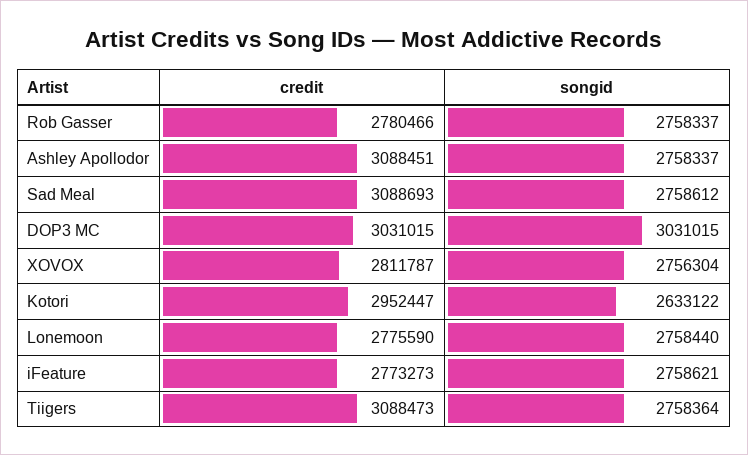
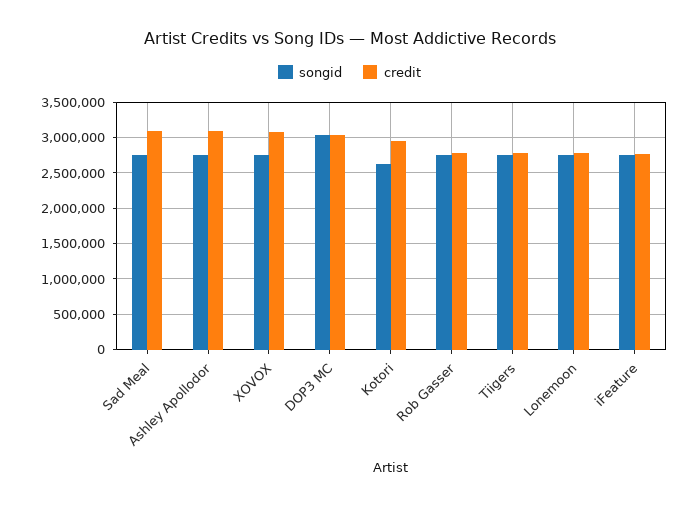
  {
    "credit": {
      "Rob Gasser": 2780466,
      "Ashley Apollodor": 3088451,
      "Sad Meal": 3088693,
      "DOP3 MC": 3031015,
-     "XOVOX": 2811787,
+     "XOVOX": 3100000,
      "Kotori": 2952447,
      "Lonemoon": 2775590,
      "iFeature": 2773273,
-     "Tiigers": 3088473
+     "Tiigers": 2800000
    },
    "songid": {
      "Rob Gasser": 2758337,
      "Ashley Apollodor": 2758337,
      "Sad Meal": 2758612,
      "DOP3 MC": 3031015,
      "XOVOX": 2756304,
      "Kotori": 2633122,
      "Lonemoon": 2758440,
      "iFeature": 2758621,
      "Tiigers": 2758364
    }
  }

